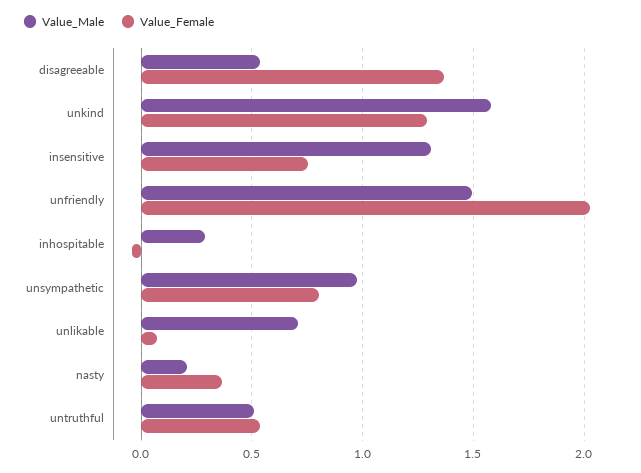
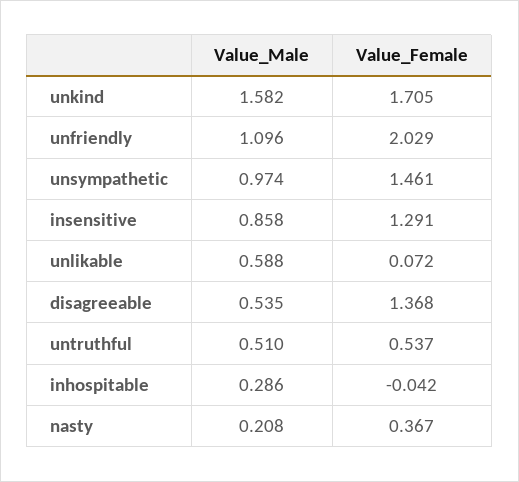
  {
    "Value_Male": {
      "disagreeable": 0.535,
      "unkind": 1.582,
-     "insensitive": 1.3,
+     "insensitive": 0.858,
-     "unfriendly": 1.5,
+     "unfriendly": 1.096,
      "inhospitable": 0.286,
      "unsympathetic": 0.974,
-     "unlikable": 0.7,
+     "unlikable": 0.588,
      "nasty": 0.208,
      "untruthful": 0.51
    },
    "Value_Female": {
      "disagreeable": 1.368,
-     "unkind": 1.3,
+     "unkind": 1.705,
-     "insensitive": 0.75,
+     "insensitive": 1.291,
      "unfriendly": 2.029,
      "inhospitable": -0.042,
-     "unsympathetic": 0.8,
+     "unsympathetic": 1.461,
      "unlikable": 0.072,
      "nasty": 0.367,
      "untruthful": 0.537
    }
  }

